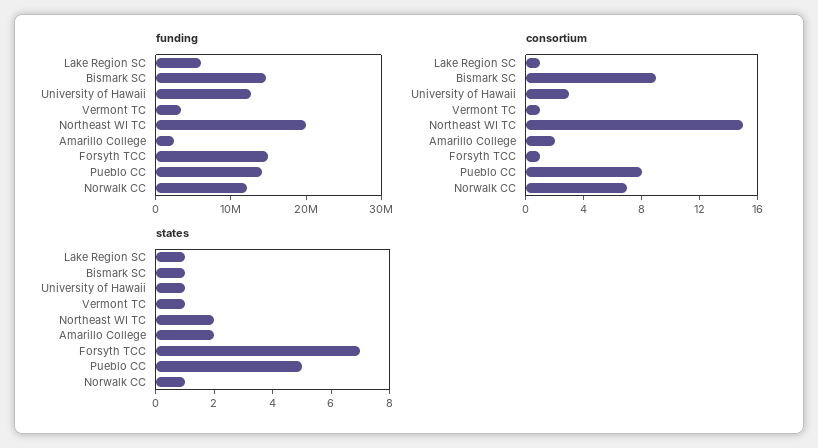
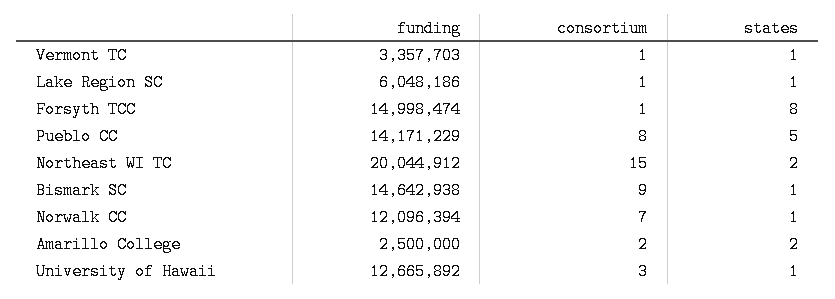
  {
    "funding": {
      "Lake Region SC": 6048186,
      "Bismark SC": 14642938,
      "University of Hawaii": 12665892,
      "Vermont TC": 3357703,
      "Northeast WI TC": 20044912,
      "Amarillo College": 2500000,
      "Forsyth TCC": 14998474,
      "Pueblo CC": 14171229,
      "Norwalk CC": 12096394
    },
    "consortium": {
      "Lake Region SC": 1,
      "Bismark SC": 9,
      "University of Hawaii": 3,
      "Vermont TC": 1,
      "Northeast WI TC": 15,
      "Amarillo College": 2,
      "Forsyth TCC": 1,
      "Pueblo CC": 8,
      "Norwalk CC": 7
    },
    "states": {
      "Lake Region SC": 1,
      "Bismark SC": 1,
      "University of Hawaii": 1,
      "Vermont TC": 1,
      "Northeast WI TC": 2,
      "Amarillo College": 2,
-     "Forsyth TCC": 7,
+     "Forsyth TCC": 8,
      "Pueblo CC": 5,
      "Norwalk CC": 1
    }
  }

